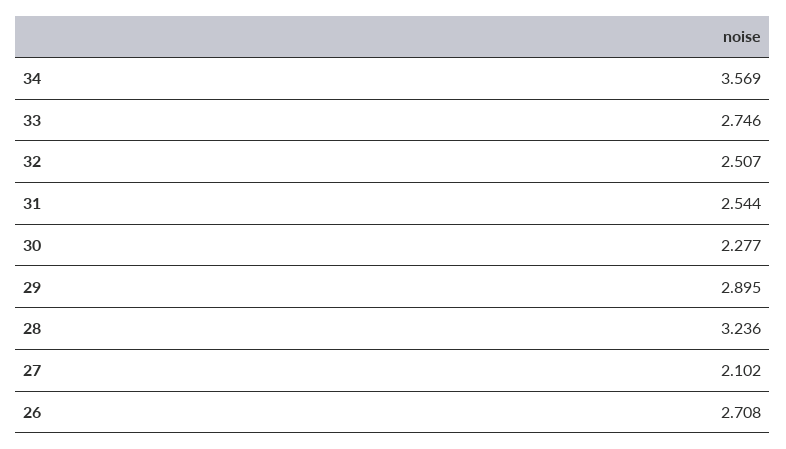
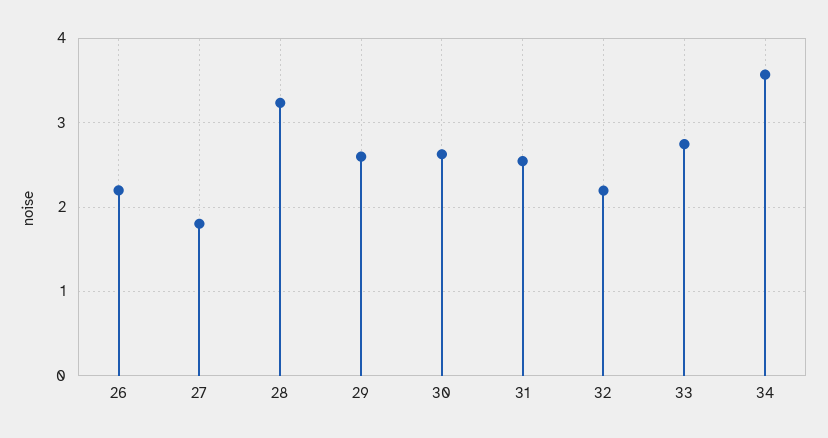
  {
    "34": 3.569,
    "33": 2.746,
-   "32": 2.507,
+   "32": 2.2,
    "31": 2.544,
-   "30": 2.277,
+   "30": 2.6,
-   "29": 2.895,
+   "29": 2.6,
    "28": 3.236,
-   "27": 2.102,
+   "27": 1.8,
-   "26": 2.708
+   "26": 2.2
  }

